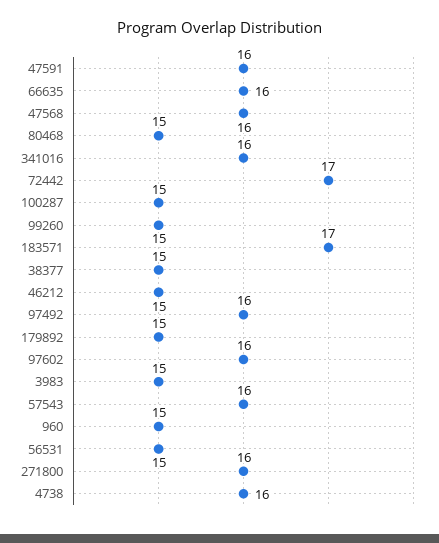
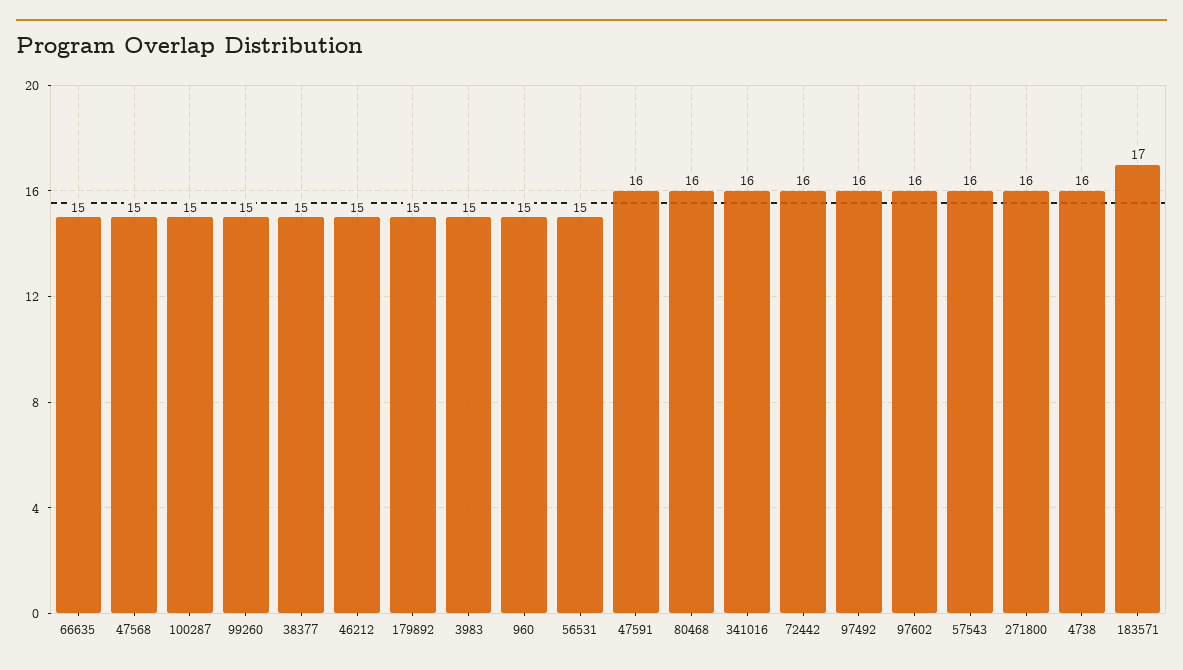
  {
    "47591": 16,
-   "66635": 16,
+   "66635": 15,
-   "47568": 16,
+   "47568": 15,
-   "80468": 15,
+   "80468": 16,
    "341016": 16,
-   "72442": 17,
+   "72442": 16,
    "100287": 15,
    "99260": 15,
    "183571": 17,
    "38377": 15,
    "46212": 15,
    "97492": 16,
    "179892": 15,
    "97602": 16,
    "3983": 15,
    "57543": 16,
    "960": 15,
    "56531": 15,
    "271800": 16,
    "4738": 16
  }

